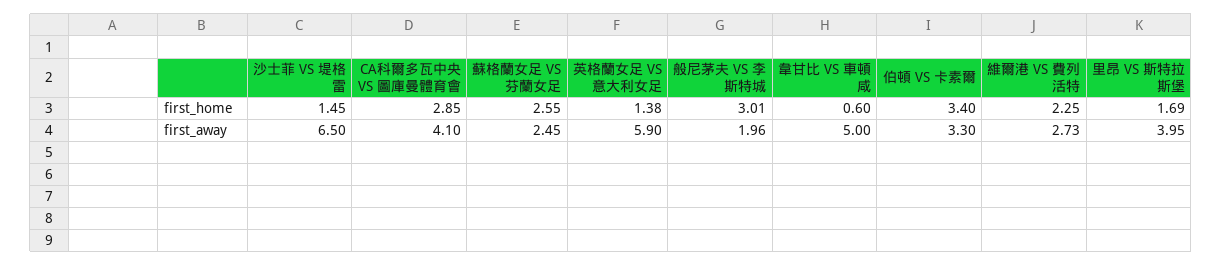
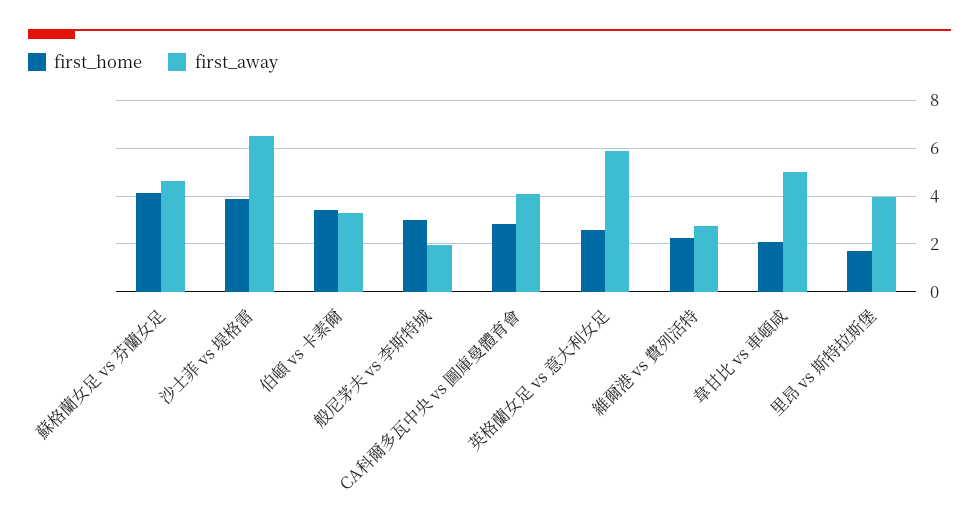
  {
    "first_home": {
-     "沙士菲 VS 堤格雷": 1.45,
+     "沙士菲 VS 堤格雷": 4,
      "CA科爾多瓦中央 VS 圖庫曼體育會": 2.85,
-     "蘇格蘭女足 VS 芬蘭女足": 2.55,
+     "蘇格蘭女足 VS 芬蘭女足": 4,
-     "英格蘭女足 VS 意大利女足": 1.38,
+     "英格蘭女足 VS 意大利女足": 2.5,
      "般尼茅夫 VS 李斯特城": 3.01,
-     "韋甘比 VS 車頓咸": 0.6,
+     "韋甘比 VS 車頓咸": 2,
      "伯頓 VS 卡素爾": 3.4,
      "維爾港 VS 費列活特": 2.25,
      "里昂 VS 斯特拉斯堡": 1.69
    },
    "first_away": {
      "沙士菲 VS 堤格雷": 6.5,
      "CA科爾多瓦中央 VS 圖庫曼體育會": 4.1,
-     "蘇格蘭女足 VS 芬蘭女足": 2.45,
+     "蘇格蘭女足 VS 芬蘭女足": 4.5,
      "英格蘭女足 VS 意大利女足": 5.9,
      "般尼茅夫 VS 李斯特城": 1.96,
      "韋甘比 VS 車頓咸": 5,
      "伯頓 VS 卡素爾": 3.3,
      "維爾港 VS 費列活特": 2.73,
      "里昂 VS 斯特拉斯堡": 3.95
    }
  }

